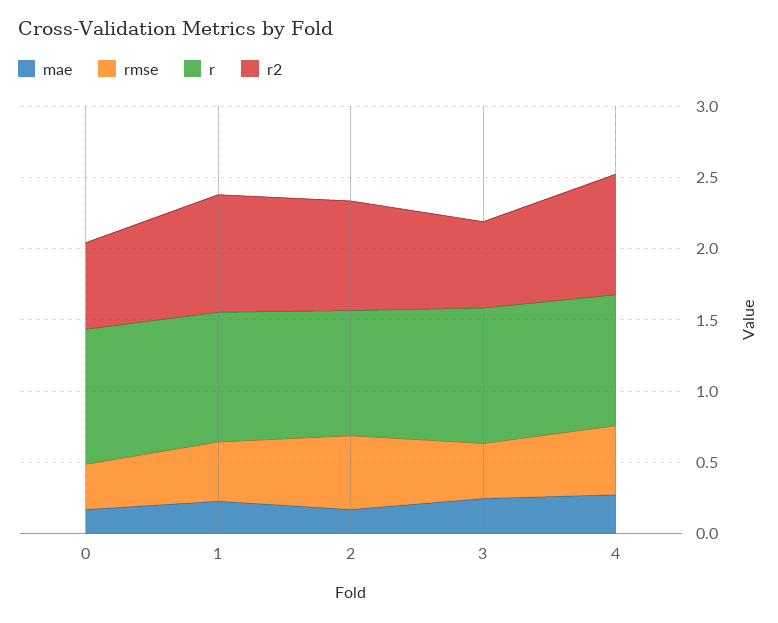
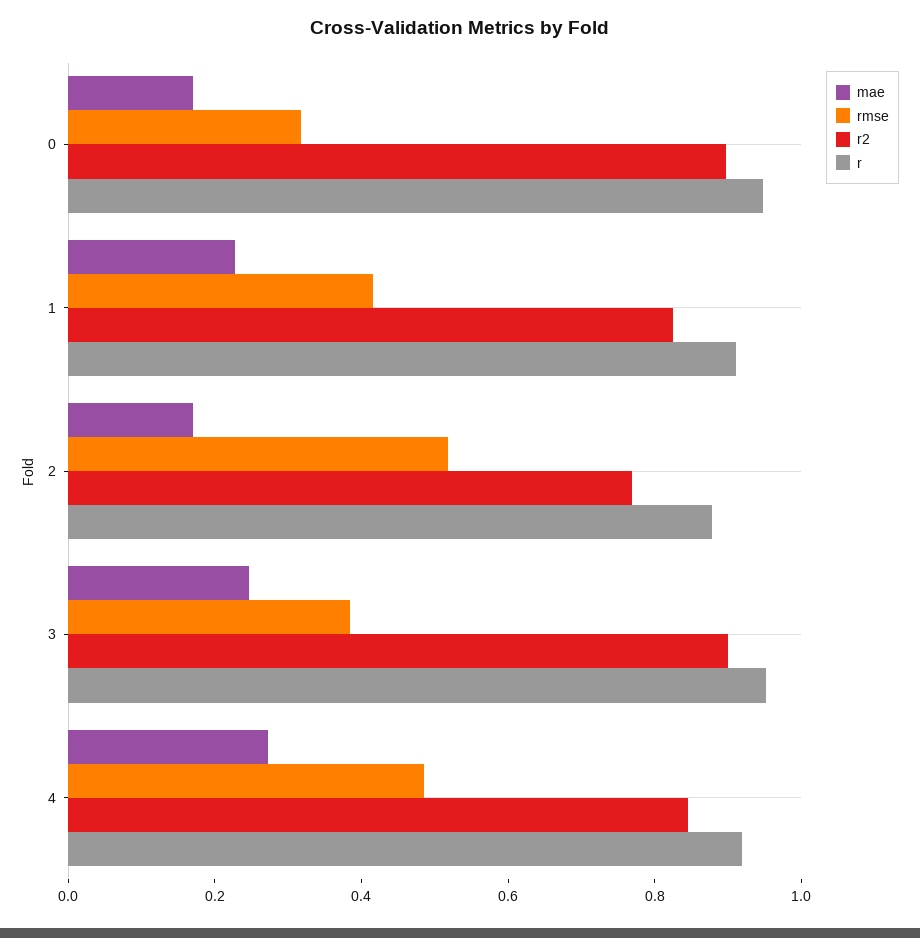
  {
    "mae": {
      "0": 0.15,
      "1": 0.25,
      "2": 0.15,
      "3": 0.25,
      "4": 0.25
    },
    "rmse": {
      "0": 0.3,
      "1": 0.4,
      "2": 0.5,
      "3": 0.4,
      "4": 0.5
    },
    "r": {
      "0": 0.95,
      "1": 0.9,
      "2": 0.9,
      "3": 0.95,
      "4": 0.9
    },
    "r2": {
-     "0": 0.6,
+     "0": 0.9,
      "1": 0.8,
      "2": 0.75,
-     "3": 0.6,
+     "3": 0.9,
      "4": 0.85
    }
  }

